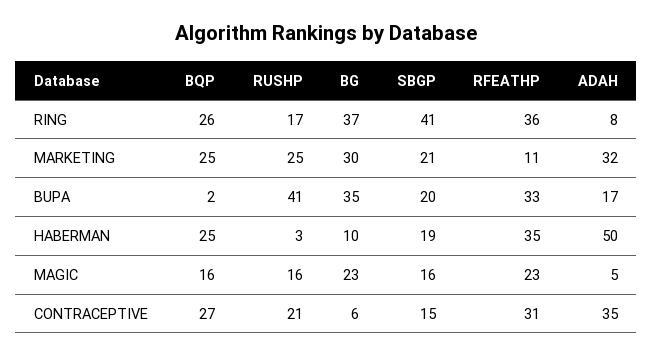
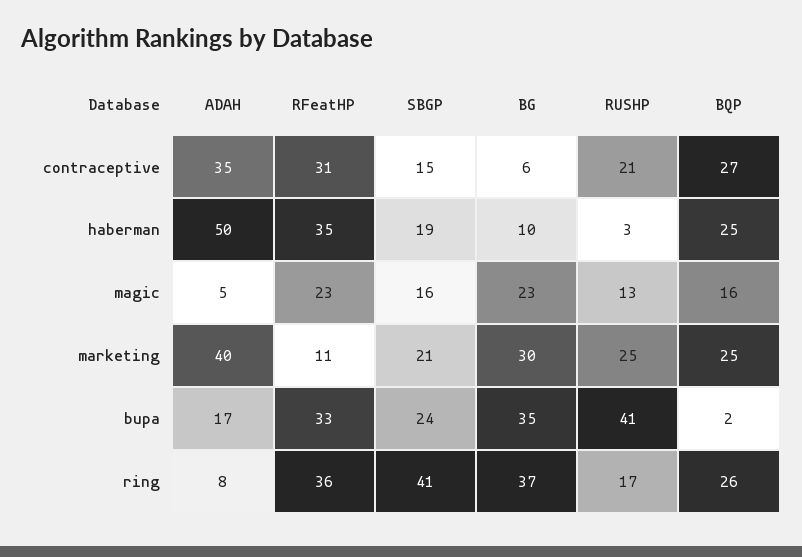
  {
    "BQP": {
      "RING": 26,
      "MARKETING": 25,
      "BUPA": 2,
      "HABERMAN": 25,
      "MAGIC": 16,
      "CONTRACEPTIVE": 27
    },
    "RUSHP": {
      "RING": 17,
      "MARKETING": 25,
      "BUPA": 41,
      "HABERMAN": 3,
-     "MAGIC": 16,
+     "MAGIC": 13,
      "CONTRACEPTIVE": 21
    },
    "BG": {
      "RING": 37,
      "MARKETING": 30,
      "BUPA": 35,
      "HABERMAN": 10,
      "MAGIC": 23,
      "CONTRACEPTIVE": 6
    },
    "SBGP": {
      "RING": 41,
      "MARKETING": 21,
-     "BUPA": 20,
+     "BUPA": 24,
      "HABERMAN": 19,
      "MAGIC": 16,
      "CONTRACEPTIVE": 15
    },
    "RFEATHP": {
      "RING": 36,
      "MARKETING": 11,
      "BUPA": 33,
      "HABERMAN": 35,
      "MAGIC": 23,
      "CONTRACEPTIVE": 31
    },
    "ADAH": {
      "RING": 8,
-     "MARKETING": 32,
+     "MARKETING": 40,
      "BUPA": 17,
      "HABERMAN": 50,
      "MAGIC": 5,
      "CONTRACEPTIVE": 35
    }
  }

